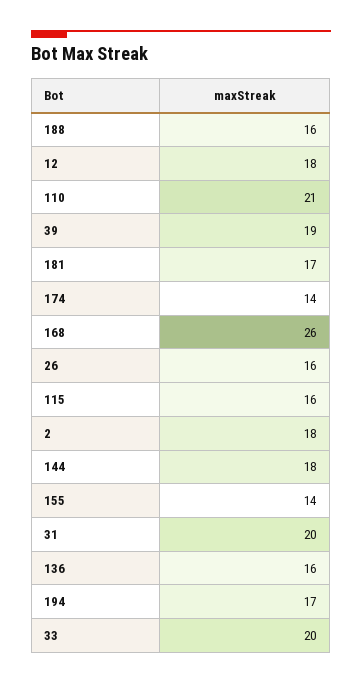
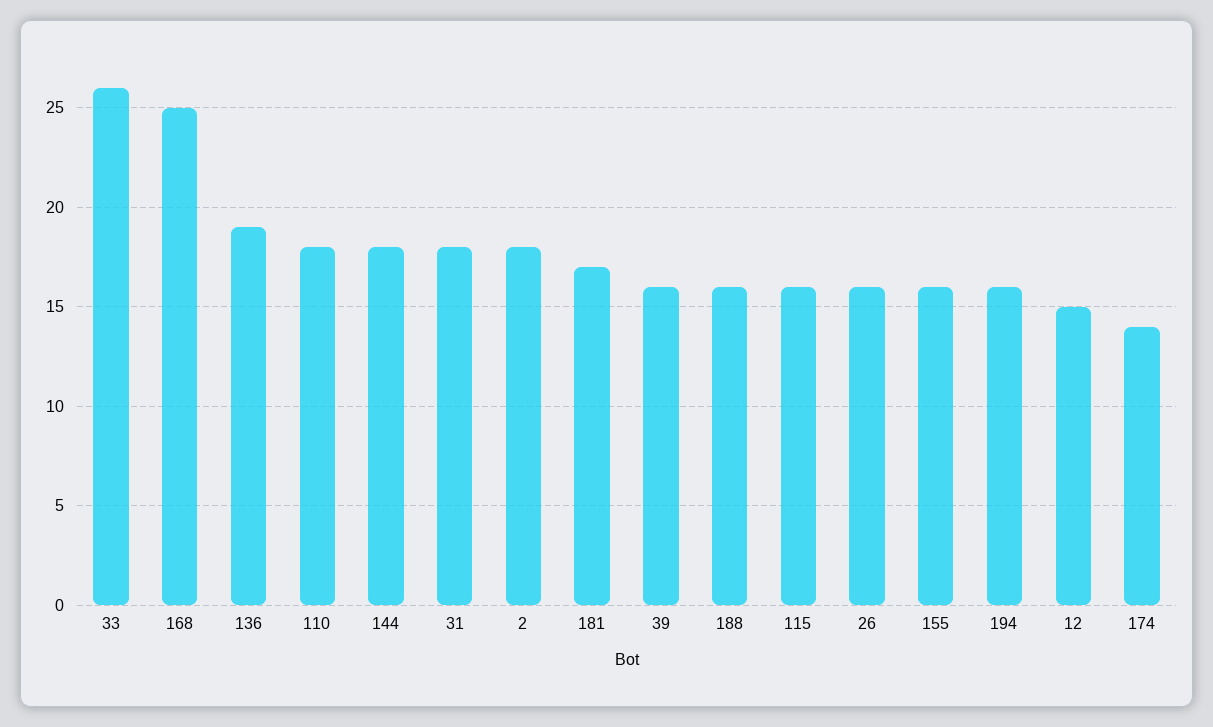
  {
    "188": 16,
-   "12": 18,
+   "12": 15,
-   "110": 21,
+   "110": 18,
-   "39": 19,
+   "39": 16,
    "181": 17,
    "174": 14,
-   "168": 26,
+   "168": 25,
    "26": 16,
    "115": 16,
    "2": 18,
    "144": 18,
-   "155": 14,
+   "155": 16,
-   "31": 20,
+   "31": 18,
-   "136": 16,
+   "136": 19,
-   "194": 17,
+   "194": 16,
-   "33": 20
+   "33": 26
  }

